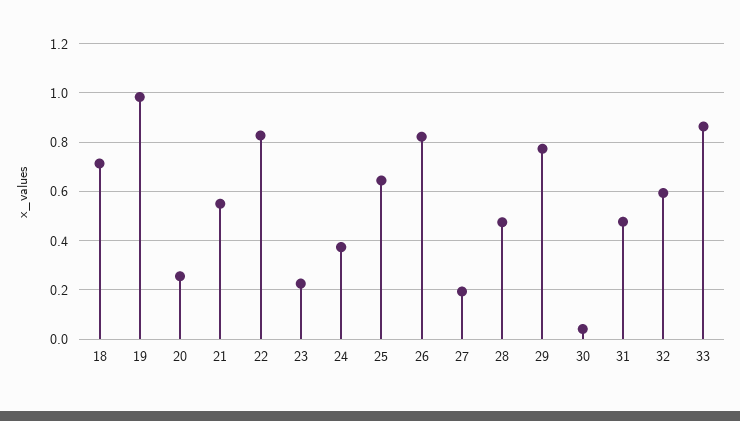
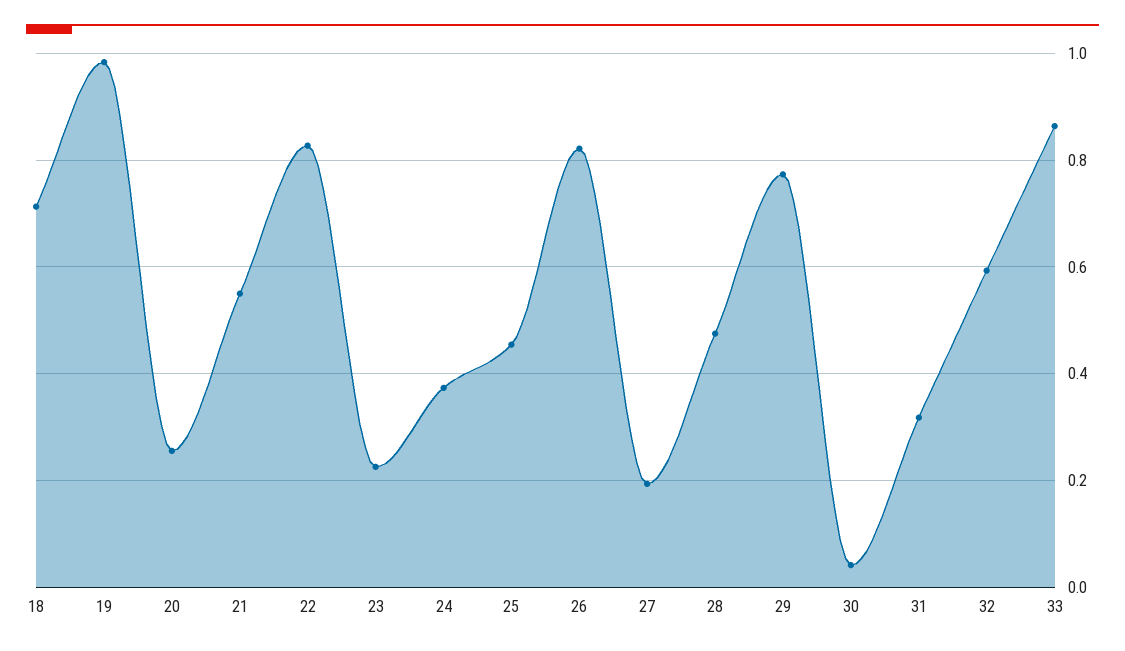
  {
    "18": 0.72,
    "19": 0.98,
    "20": 0.26,
    "21": 0.54,
    "22": 0.82,
    "23": 0.22,
    "24": 0.38,
-   "25": 0.65,
+   "25": 0.46,
    "26": 0.82,
    "27": 0.2,
    "28": 0.48,
    "29": 0.78,
    "30": 0.04,
-   "31": 0.475,
+   "31": 0.32,
    "32": 0.6,
    "33": 0.86
  }

